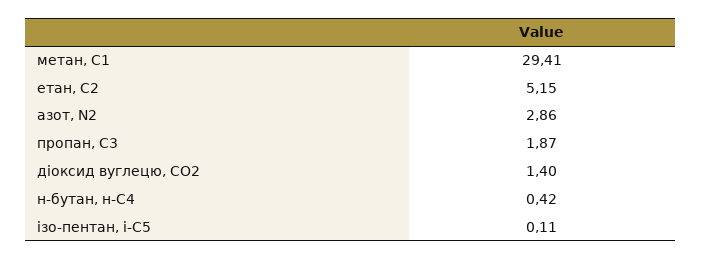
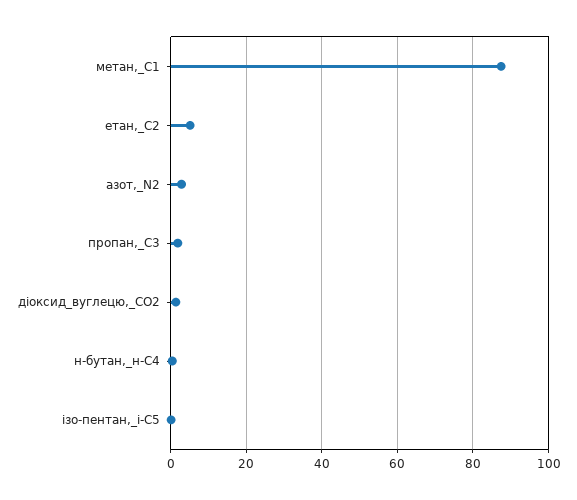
  {
-   "метан, С1": 29.41,
+   "метан, С1": 88,
    "етан, С2": 5.15,
    "азот, N2": 2.86,
    "пропан, С3": 1.87,
    "діоксид вуглецю, CО2": 1.4,
    "н-бутан, н-С4": 0.42,
    "ізо-пентан, і-С5": 0.11
  }

